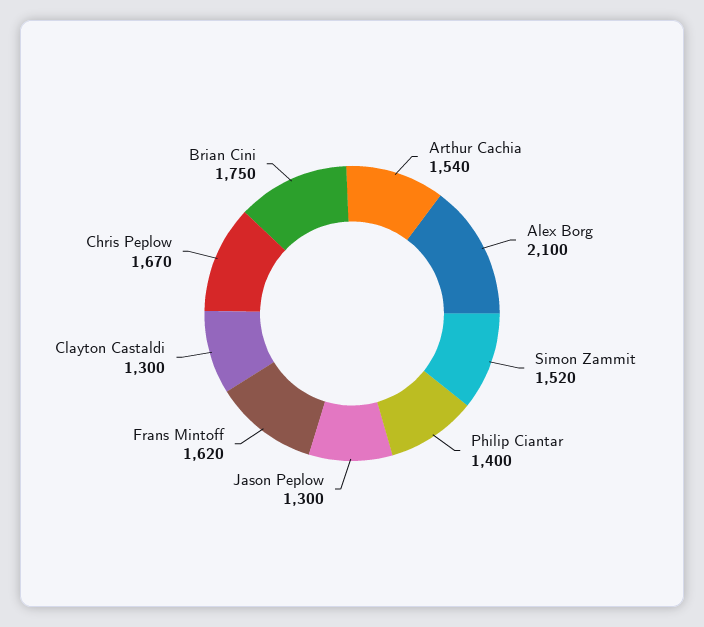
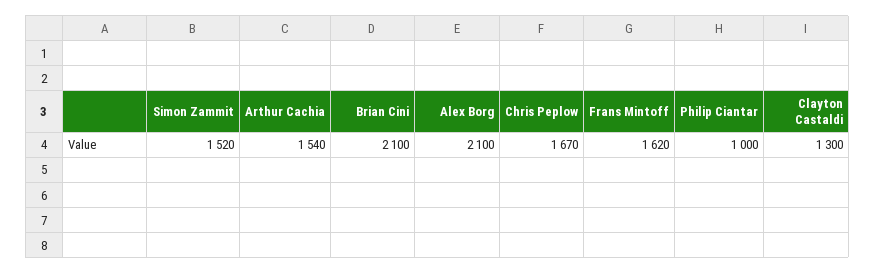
  {
    "Arthur Cachia": 1540,
    "Alex Borg": 2100,
    "Simon Zammit": 1520,
-   "Philip Ciantar": 1400,
+   "Philip Ciantar": 1000,
-   "Jason Peplow": 1300,
    "Frans Mintoff": 1620,
    "Clayton Castaldi": 1300,
    "Chris Peplow": 1670,
-   "Brian Cini": 1750
+   "Brian Cini": 2100
  }

